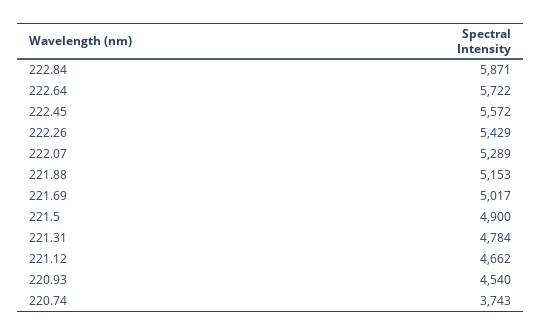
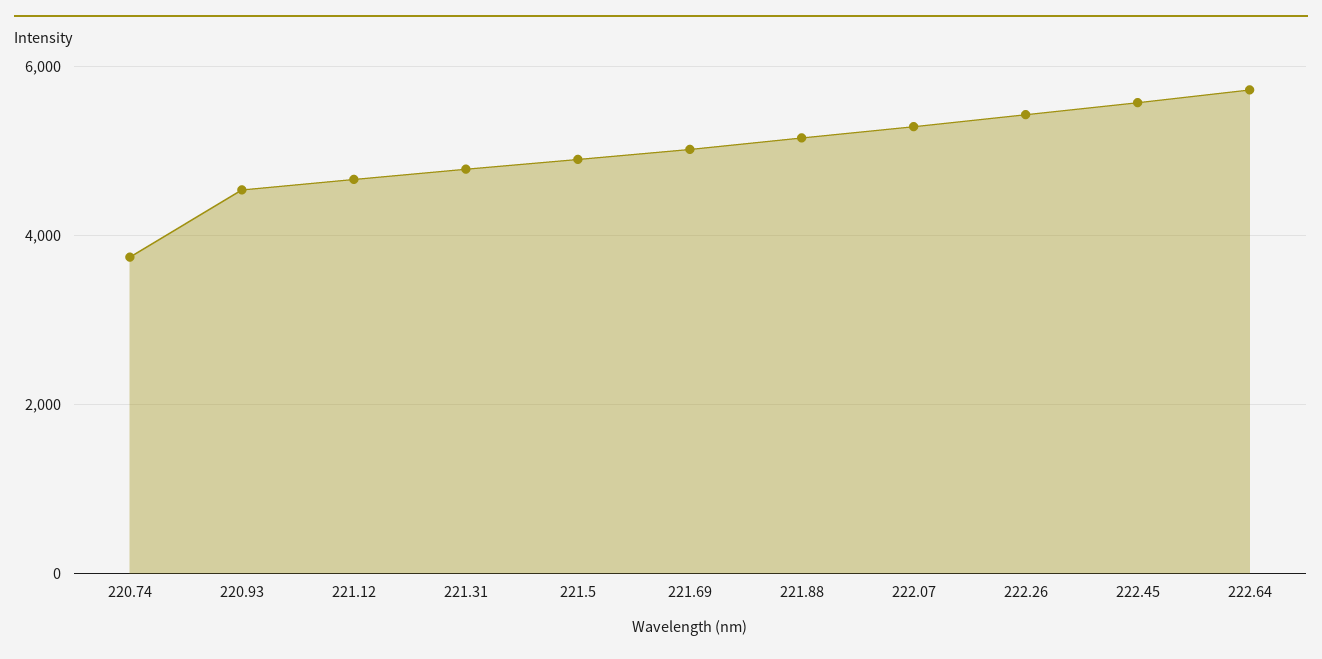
  {
-   "222.84": 5871,
    "222.64": 5722,
    "222.45": 5572,
    "222.26": 5429,
    "222.07": 5289,
    "221.88": 5153,
    "221.69": 5017,
    "221.5": 4900,
    "221.31": 4784,
    "221.12": 4662,
    "220.93": 4540,
    "220.74": 3743
  }

